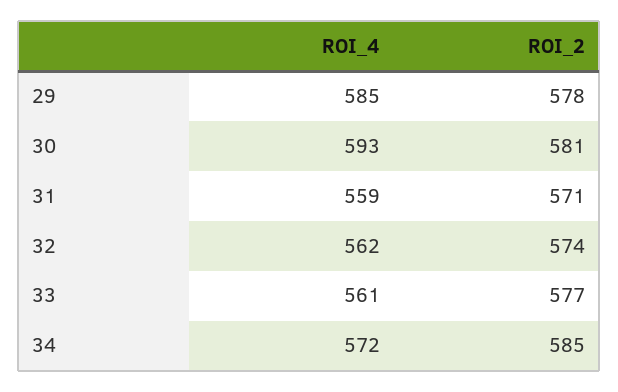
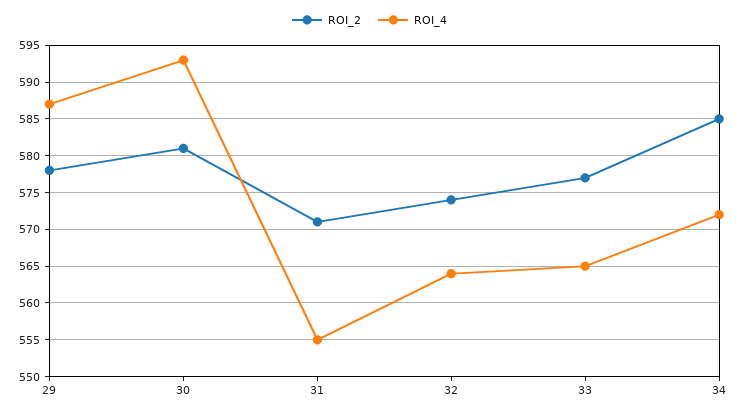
  {
    "ROI_4": {
-     "29": 585,
+     "29": 587,
      "30": 593,
-     "31": 559,
+     "31": 555,
-     "32": 562,
+     "32": 564,
-     "33": 561,
+     "33": 565,
      "34": 572
    },
    "ROI_2": {
      "29": 578,
      "30": 581,
      "31": 571,
      "32": 574,
      "33": 577,
      "34": 585
    }
  }

